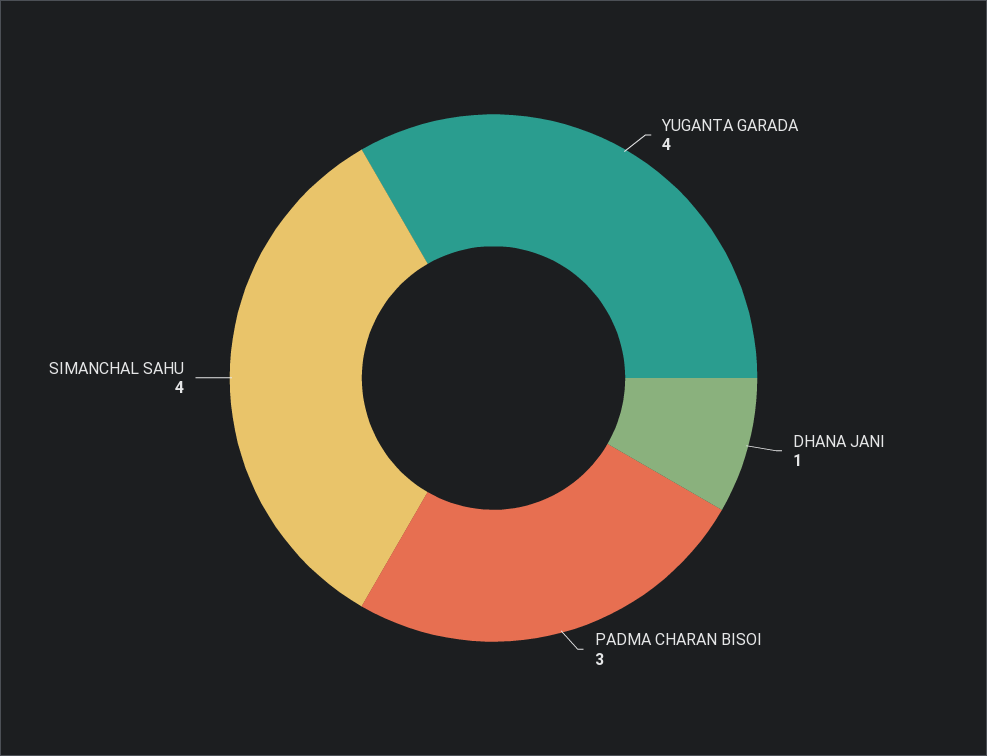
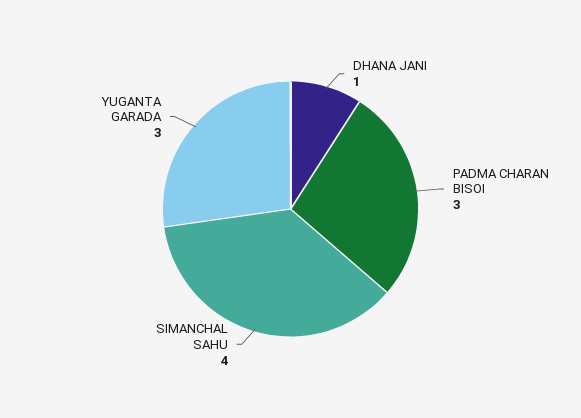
  {
-   "YUGANTA GARADA": 4,
+   "YUGANTA GARADA": 3,
    "DHANA JANI": 1,
    "PADMA CHARAN BISOI": 3,
    "SIMANCHAL SAHU": 4
  }

